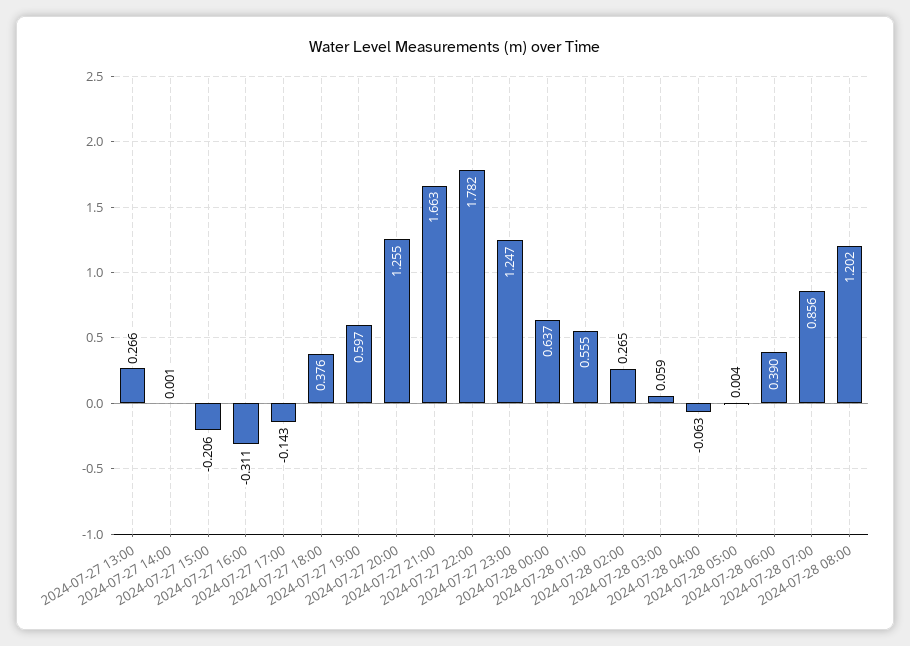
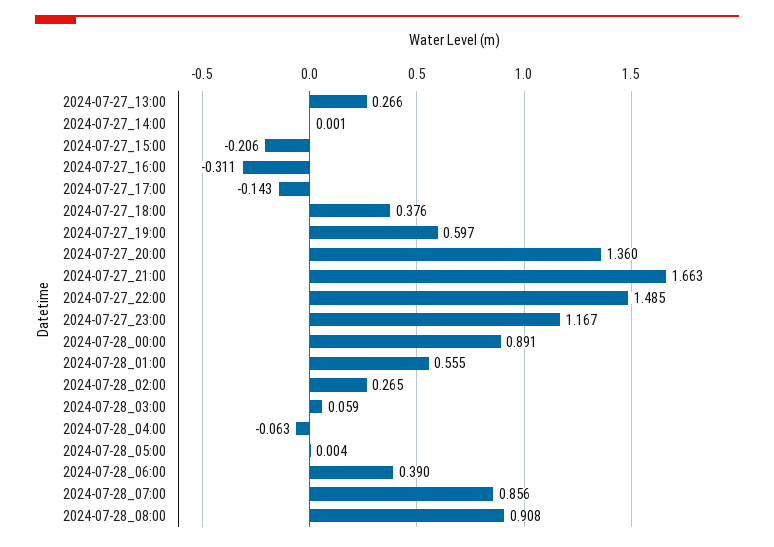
  {
    "2024-07-27 13:00": 0.266,
    "2024-07-27 14:00": 0.001,
    "2024-07-27 15:00": -0.206,
    "2024-07-27 16:00": -0.311,
    "2024-07-27 17:00": -0.143,
    "2024-07-27 18:00": 0.376,
    "2024-07-27 19:00": 0.597,
-   "2024-07-27 20:00": 1.255,
+   "2024-07-27 20:00": 1.36,
    "2024-07-27 21:00": 1.663,
-   "2024-07-27 22:00": 1.782,
+   "2024-07-27 22:00": 1.485,
-   "2024-07-27 23:00": 1.247,
+   "2024-07-27 23:00": 1.167,
-   "2024-07-28 00:00": 0.637,
+   "2024-07-28 00:00": 0.891,
    "2024-07-28 01:00": 0.555,
    "2024-07-28 02:00": 0.265,
    "2024-07-28 03:00": 0.059,
    "2024-07-28 04:00": -0.063,
    "2024-07-28 05:00": 0.004,
    "2024-07-28 06:00": 0.39,
    "2024-07-28 07:00": 0.856,
-   "2024-07-28 08:00": 1.202
+   "2024-07-28 08:00": 0.908
  }

